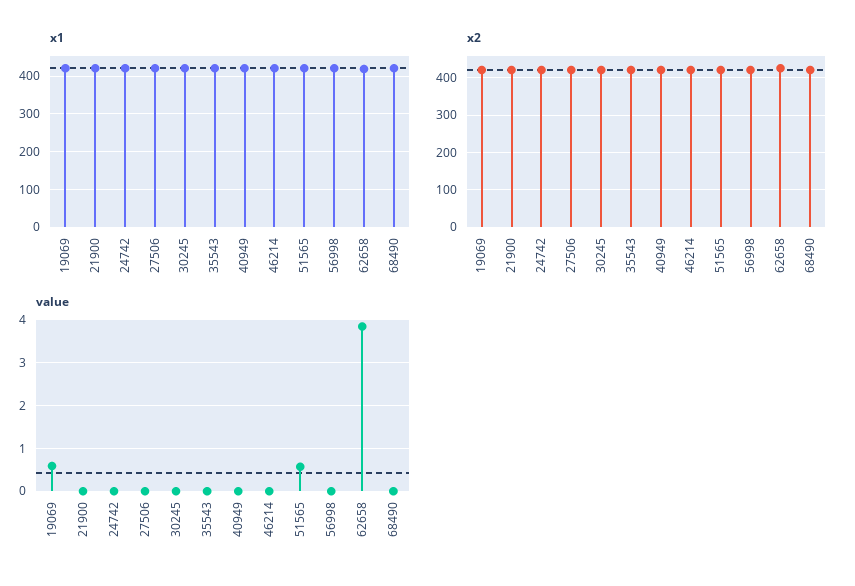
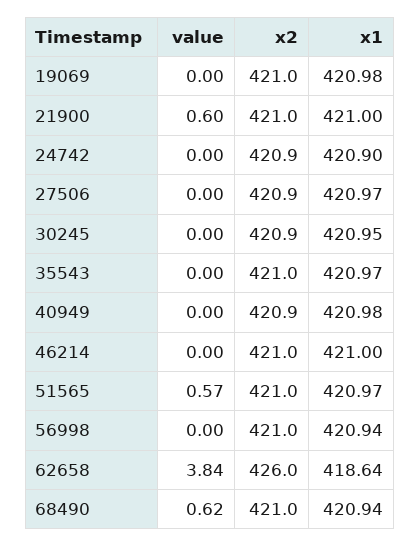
  {
    "x1": {
      "19069": 420.98,
      "21900": 421,
      "24742": 420.9,
      "27506": 420.97,
      "30245": 420.95,
      "35543": 420.97,
      "40949": 420.98,
      "46214": 421,
      "51565": 420.97,
      "56998": 420.94,
      "62658": 418.64,
      "68490": 420.94
    },
    "x2": {
      "19069": 421,
      "21900": 421,
      "24742": 420.9,
      "27506": 420.9,
      "30245": 420.9,
      "35543": 421,
      "40949": 420.9,
      "46214": 421,
      "51565": 421,
      "56998": 421,
      "62658": 426,
      "68490": 421
    },
    "value": {
-     "19069": 0.6,
+     "19069": 0,
-     "21900": 0,
+     "21900": 0.6,
      "24742": 0,
      "27506": 0,
      "30245": 0,
      "35543": 0,
      "40949": 0,
      "46214": 0,
      "51565": 0.57,
      "56998": 0,
      "62658": 3.84,
-     "68490": 0
+     "68490": 0.62
    }
  }

